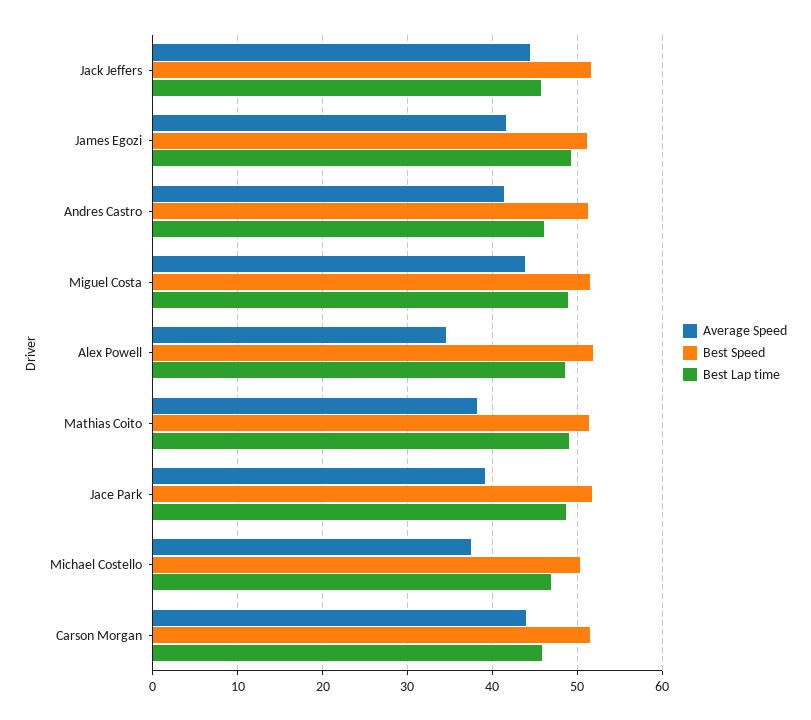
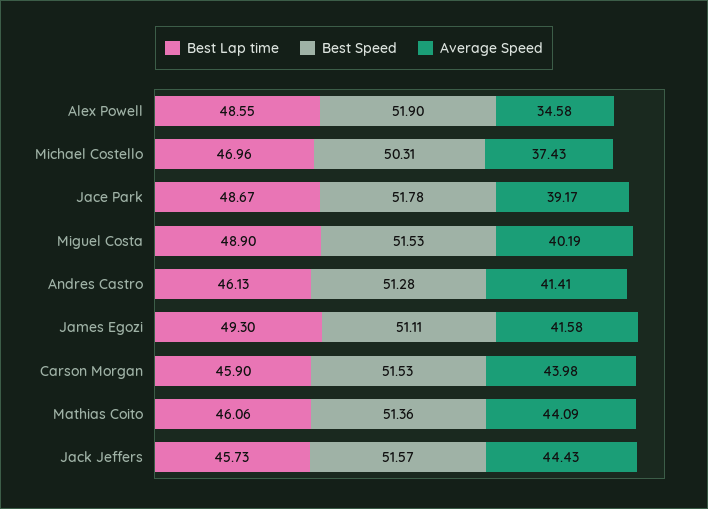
  {
    "Average Speed": {
      "Jack Jeffers": 44.43,
      "James Egozi": 41.58,
      "Andres Castro": 41.41,
-     "Miguel Costa": 44,
+     "Miguel Costa": 40.19,
      "Alex Powell": 34.58,
-     "Mathias Coito": 38,
+     "Mathias Coito": 44.09,
      "Jace Park": 39.17,
      "Michael Costello": 37.43,
      "Carson Morgan": 43.98
    },
    "Best Speed": {
      "Jack Jeffers": 51.57,
      "James Egozi": 51.11,
      "Andres Castro": 51.28,
      "Miguel Costa": 51.53,
      "Alex Powell": 51.9,
      "Mathias Coito": 51.36,
      "Jace Park": 51.78,
      "Michael Costello": 50.31,
      "Carson Morgan": 51.53
    },
    "Best Lap time": {
      "Jack Jeffers": 45.73,
      "James Egozi": 49.3,
      "Andres Castro": 46.13,
      "Miguel Costa": 48.9,
      "Alex Powell": 48.55,
-     "Mathias Coito": 49,
+     "Mathias Coito": 46.06,
      "Jace Park": 48.67,
      "Michael Costello": 46.96,
      "Carson Morgan": 45.9
    }
  }

